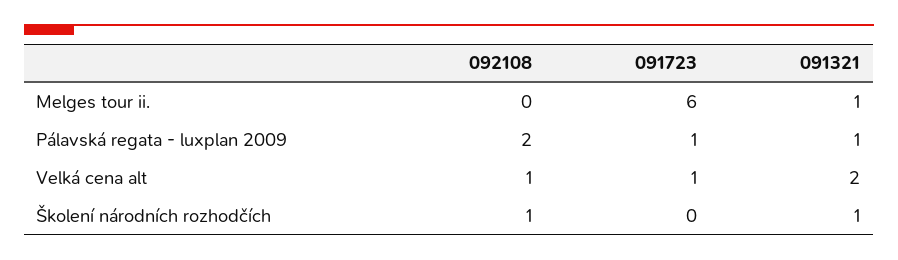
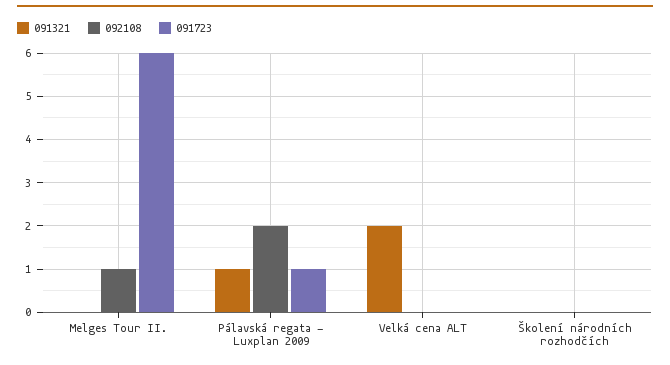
  {
    "092108": {
-     "Melges tour ii.": 0,
+     "Melges tour ii.": 1,
      "Pálavská regata - luxplan 2009": 2,
-     "Velká cena alt": 1,
+     "Velká cena alt": 0,
-     "Školení národních rozhodčích": 1
+     "Školení národních rozhodčích": 0
    },
    "091723": {
      "Melges tour ii.": 6,
      "Pálavská regata - luxplan 2009": 1,
-     "Velká cena alt": 1,
+     "Velká cena alt": 0,
      "Školení národních rozhodčích": 0
    },
    "091321": {
-     "Melges tour ii.": 1,
+     "Melges tour ii.": 0,
      "Pálavská regata - luxplan 2009": 1,
      "Velká cena alt": 2,
-     "Školení národních rozhodčích": 1
+     "Školení národních rozhodčích": 0
    }
  }

